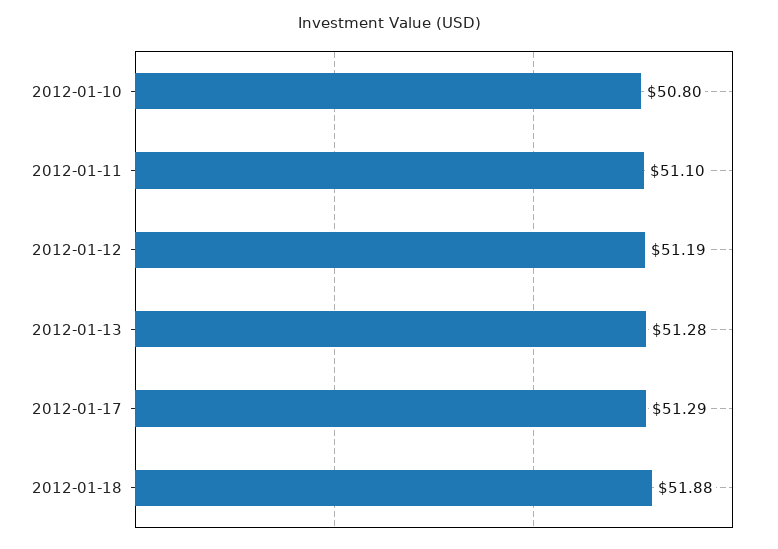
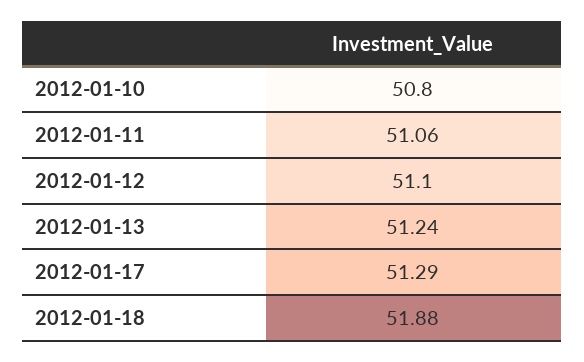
  {
    "2012-01-10": 50.8,
-   "2012-01-11": 51.1,
+   "2012-01-11": 51.06,
-   "2012-01-12": 51.19,
+   "2012-01-12": 51.1,
-   "2012-01-13": 51.28,
+   "2012-01-13": 51.24,
    "2012-01-17": 51.29,
    "2012-01-18": 51.88
  }

